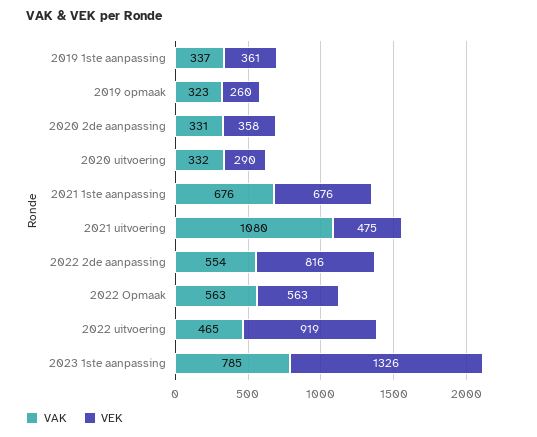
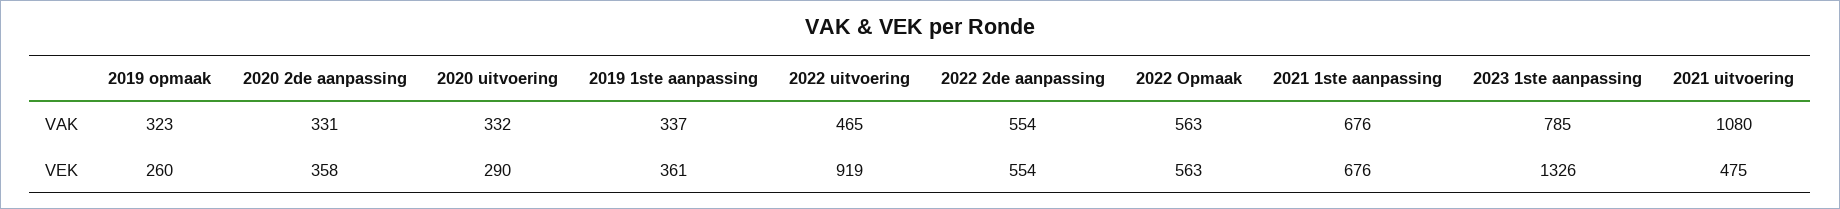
  {
    "VAK": {
      "2019 1ste aanpassing": 337,
      "2019 opmaak": 323,
      "2020 2de aanpassing": 331,
      "2020 uitvoering": 332,
      "2021 1ste aanpassing": 676,
      "2021 uitvoering": 1080,
      "2022 2de aanpassing": 554,
      "2022 Opmaak": 563,
      "2022 uitvoering": 465,
      "2023 1ste aanpassing": 785
    },
    "VEK": {
      "2019 1ste aanpassing": 361,
      "2019 opmaak": 260,
      "2020 2de aanpassing": 358,
      "2020 uitvoering": 290,
      "2021 1ste aanpassing": 676,
      "2021 uitvoering": 475,
-     "2022 2de aanpassing": 816,
+     "2022 2de aanpassing": 554,
      "2022 Opmaak": 563,
      "2022 uitvoering": 919,
      "2023 1ste aanpassing": 1326
    }
  }

